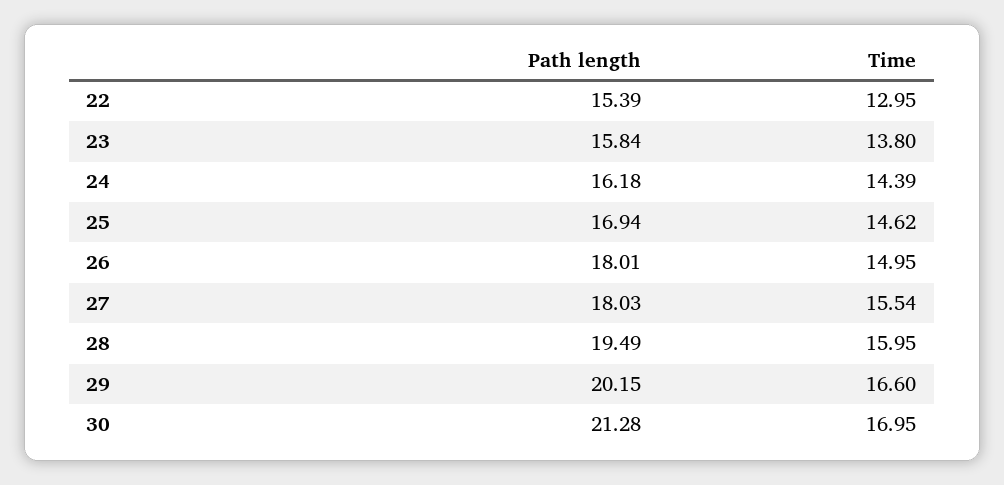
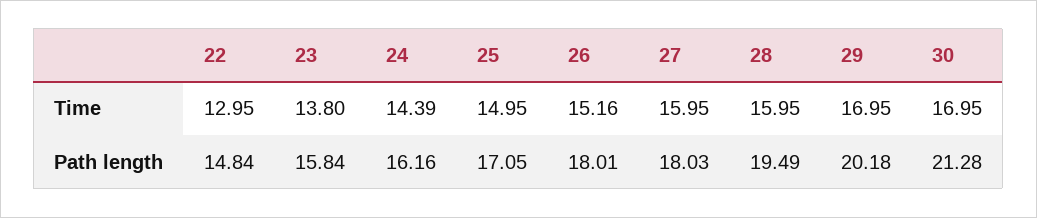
  {
    "Path length": {
-     "22": 15.39,
+     "22": 14.84,
      "23": 15.84,
-     "24": 16.18,
+     "24": 16.16,
-     "25": 16.94,
+     "25": 17.05,
      "26": 18.01,
      "27": 18.03,
      "28": 19.49,
-     "29": 20.15,
+     "29": 20.18,
      "30": 21.28
    },
    "Time": {
      "22": 12.95,
      "23": 13.8,
      "24": 14.39,
-     "25": 14.62,
+     "25": 14.95,
-     "26": 14.95,
+     "26": 15.16,
-     "27": 15.54,
+     "27": 15.95,
      "28": 15.95,
-     "29": 16.6,
+     "29": 16.95,
      "30": 16.95
    }
  }

